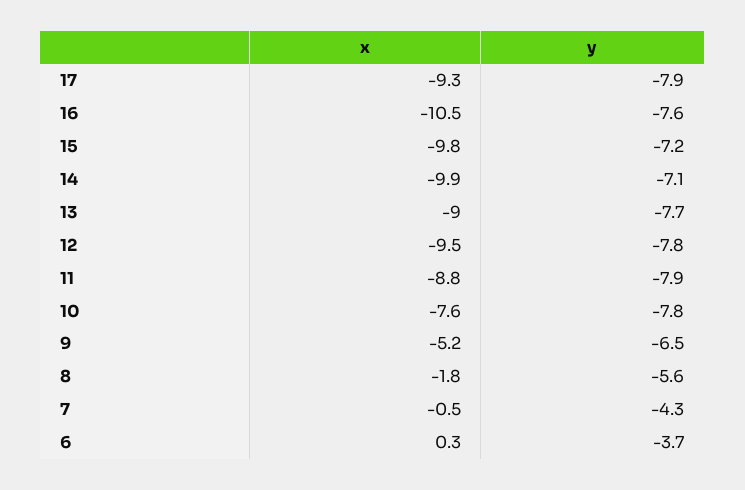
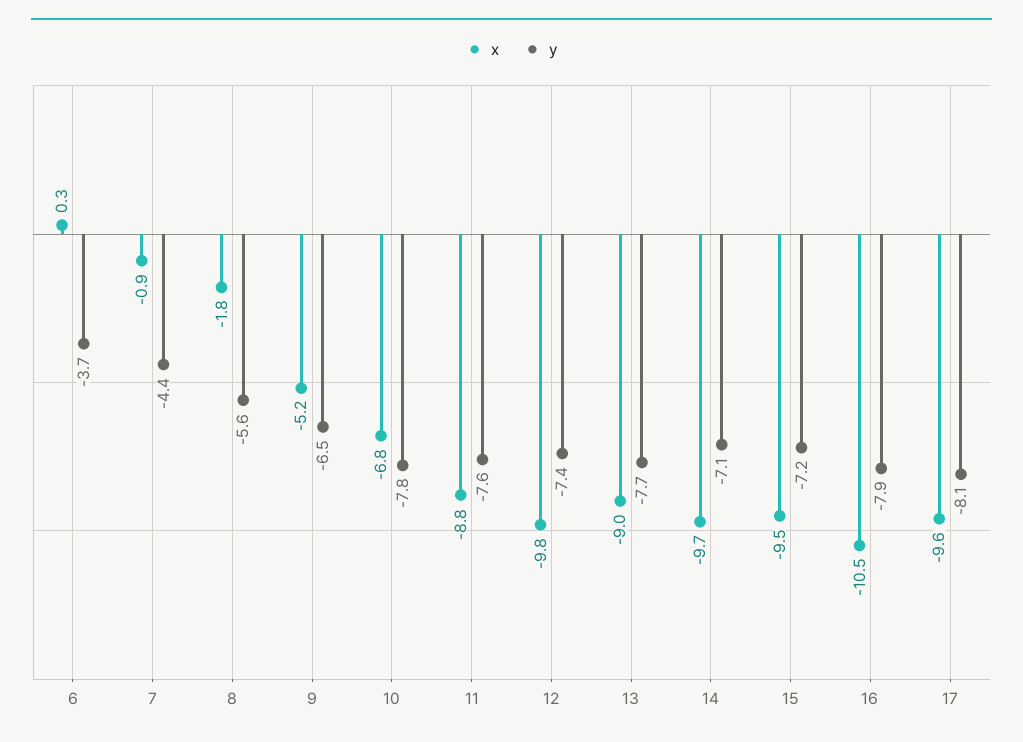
  {
    "x": {
-     "17": -9.3,
+     "17": -9.6,
      "16": -10.5,
-     "15": -9.8,
+     "15": -9.5,
-     "14": -9.9,
+     "14": -9.7,
      "13": -9,
-     "12": -9.5,
+     "12": -9.8,
      "11": -8.8,
-     "10": -7.6,
+     "10": -6.8,
      "9": -5.2,
      "8": -1.8,
-     "7": -0.5,
+     "7": -0.9,
      "6": 0.3
    },
    "y": {
-     "17": -7.9,
+     "17": -8.1,
-     "16": -7.6,
+     "16": -7.9,
      "15": -7.2,
      "14": -7.1,
      "13": -7.7,
-     "12": -7.8,
+     "12": -7.4,
-     "11": -7.9,
+     "11": -7.6,
      "10": -7.8,
      "9": -6.5,
      "8": -5.6,
-     "7": -4.3,
+     "7": -4.4,
      "6": -3.7
    }
  }

